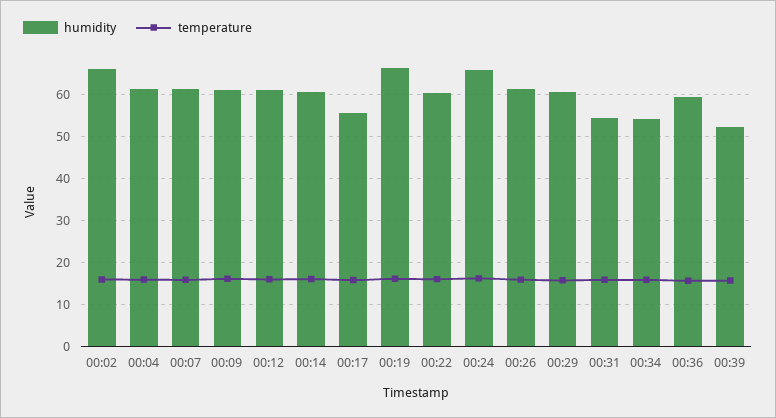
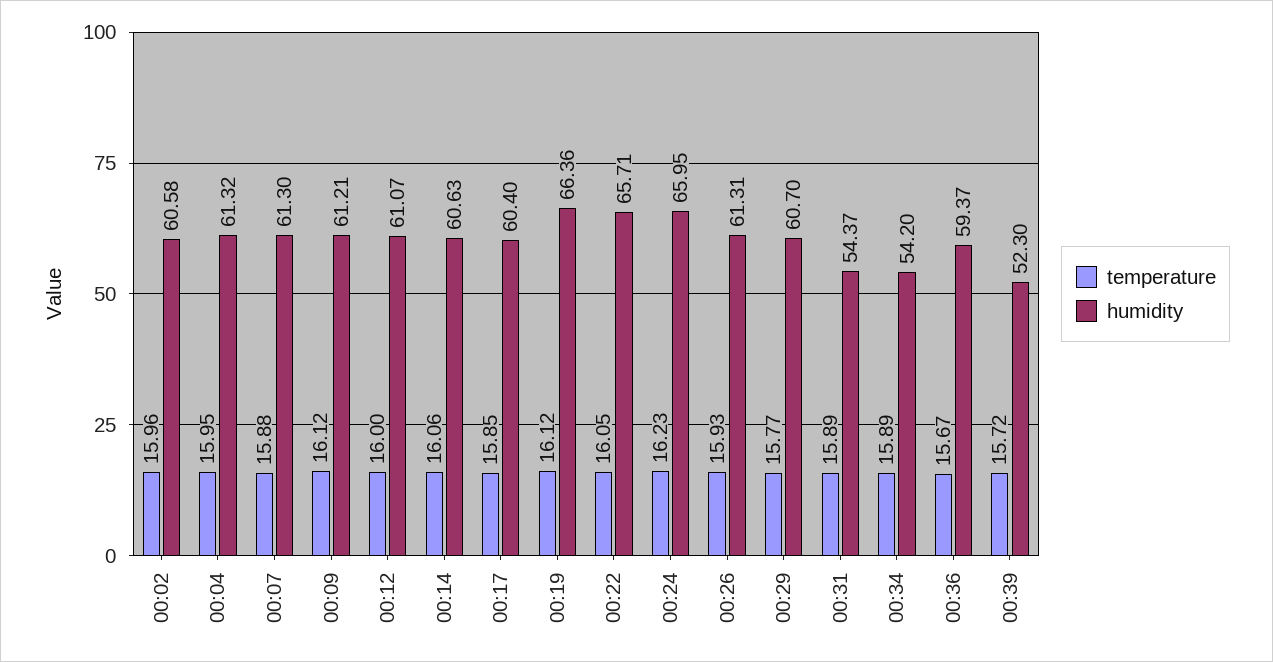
  {
    "humidity": {
-     "00:02": 66,
+     "00:02": 60.58,
      "00:04": 61.32,
      "00:07": 61.3,
      "00:09": 61.21,
      "00:12": 61.07,
      "00:14": 60.63,
-     "00:17": 56,
+     "00:17": 60.4,
      "00:19": 66.36,
-     "00:22": 60,
+     "00:22": 65.71,
      "00:24": 65.95,
      "00:26": 61.31,
      "00:29": 60.7,
      "00:31": 54.37,
      "00:34": 54.2,
      "00:36": 59.37,
      "00:39": 52.3
    },
    "temperature": {
      "00:02": 15.96,
      "00:04": 15.95,
      "00:07": 15.88,
      "00:09": 16.12,
      "00:12": 16,
      "00:14": 16.06,
      "00:17": 15.85,
      "00:19": 16.12,
      "00:22": 16.05,
      "00:24": 16.23,
      "00:26": 15.93,
      "00:29": 15.77,
      "00:31": 15.89,
      "00:34": 15.89,
      "00:36": 15.67,
      "00:39": 15.72
    }
  }

